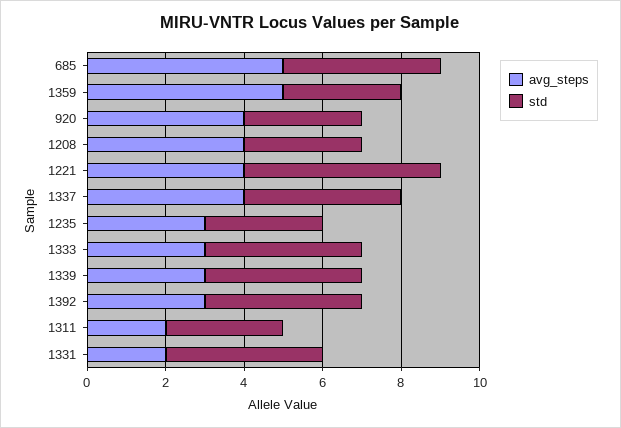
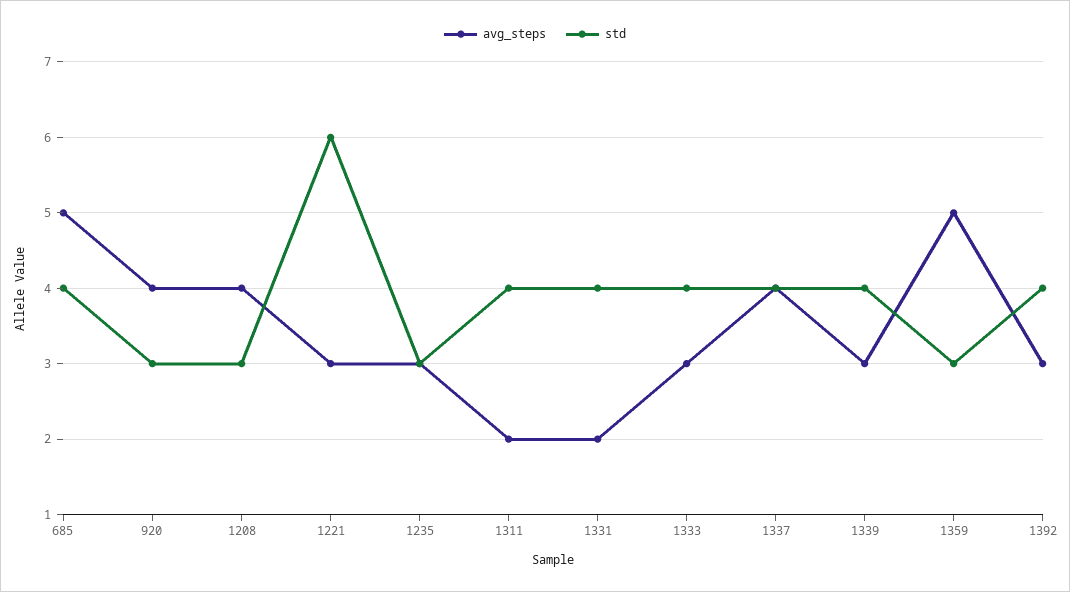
  {
    "avg_steps": {
      "685": 5,
      "1359": 5,
      "920": 4,
      "1208": 4,
-     "1221": 4,
+     "1221": 3,
      "1337": 4,
      "1235": 3,
      "1333": 3,
      "1339": 3,
      "1392": 3,
      "1311": 2,
      "1331": 2
    },
    "std": {
      "685": 4,
      "1359": 3,
      "920": 3,
      "1208": 3,
-     "1221": 5,
+     "1221": 6,
      "1337": 4,
      "1235": 3,
      "1333": 4,
      "1339": 4,
      "1392": 4,
-     "1311": 3,
+     "1311": 4,
      "1331": 4
    }
  }

